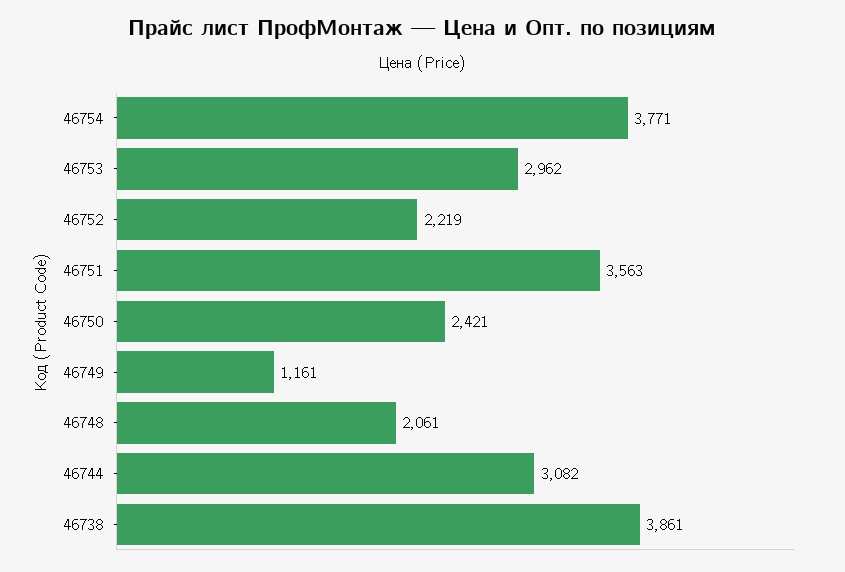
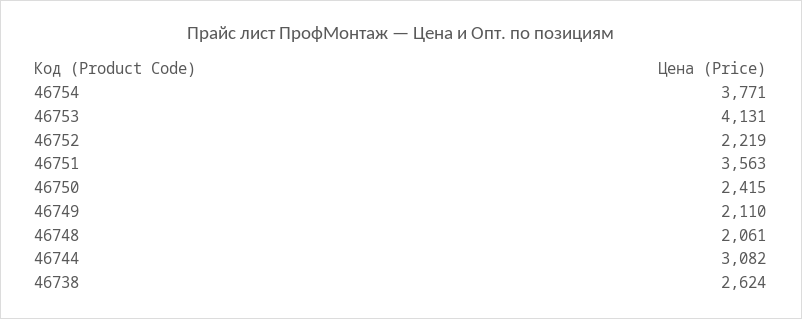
  {
    "46754": 3771,
-   "46753": 2962,
+   "46753": 4131,
    "46752": 2219,
    "46751": 3563,
-   "46750": 2421,
+   "46750": 2415,
-   "46749": 1161,
+   "46749": 2110,
    "46748": 2061,
    "46744": 3082,
-   "46738": 3861
+   "46738": 2624
  }

